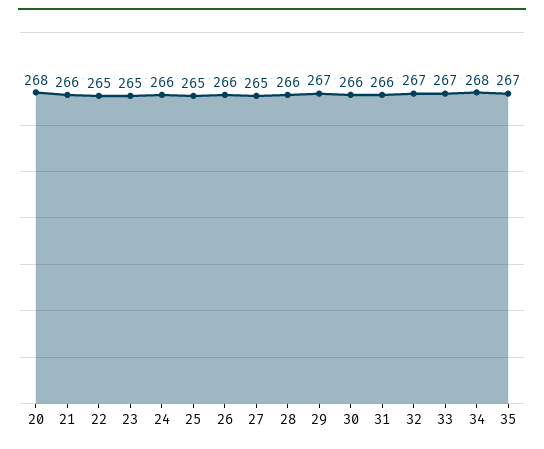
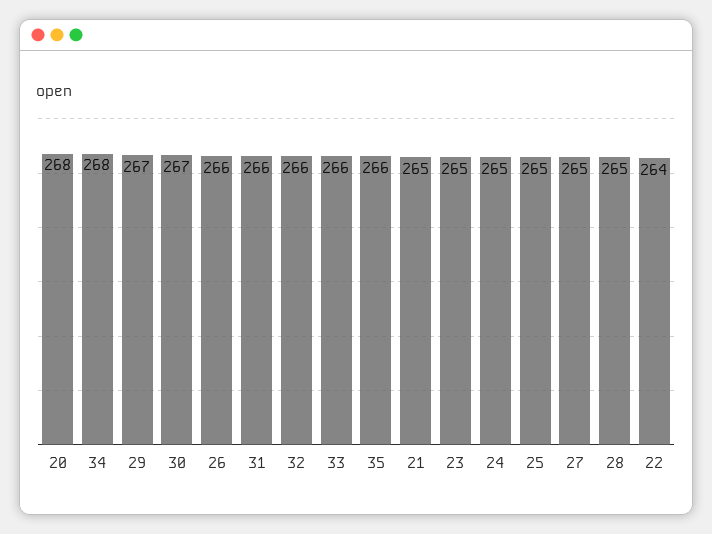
  {
    "20": 268,
-   "21": 266,
+   "21": 265,
-   "22": 265,
+   "22": 264,
    "23": 265,
-   "24": 266,
+   "24": 265,
    "25": 265,
    "26": 266,
    "27": 265,
-   "28": 266,
+   "28": 265,
    "29": 267,
-   "30": 266,
+   "30": 267,
    "31": 266,
-   "32": 267,
+   "32": 266,
-   "33": 267,
+   "33": 266,
    "34": 268,
-   "35": 267
+   "35": 266
  }

